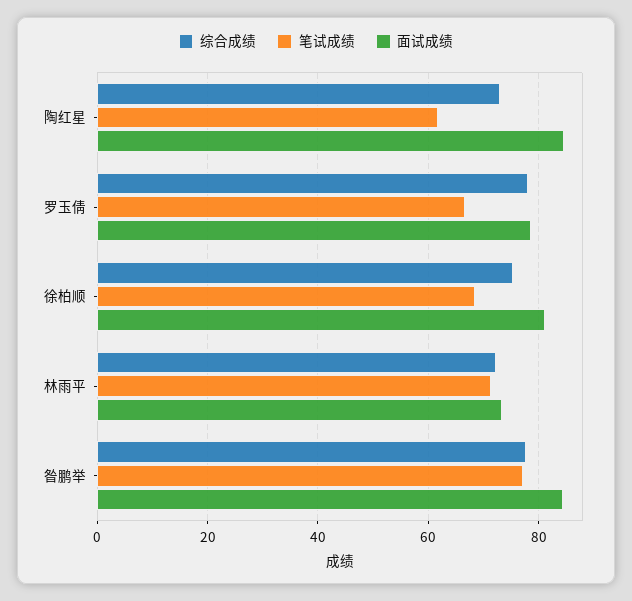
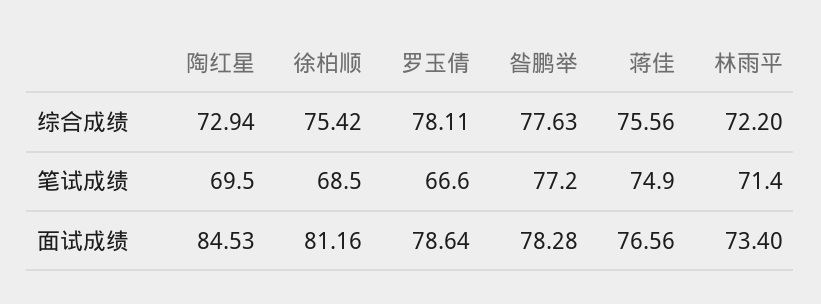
  {
    "综合成绩": {
      "陶红星": 72.94,
      "罗玉倩": 78.11,
      "徐柏顺": 75.42,
      "林雨平": 72.2,
-     "昝鹏举": 77.63
+     "昝鹏举": 77.63,
+     "蒋佳": 75.56
    },
    "笔试成绩": {
-     "陶红星": 62,
+     "陶红星": 69.5,
      "罗玉倩": 66.6,
      "徐柏顺": 68.5,
      "林雨平": 71.4,
-     "昝鹏举": 77.2
+     "昝鹏举": 77.2,
+     "蒋佳": 74.9
    },
    "面试成绩": {
      "陶红星": 84.53,
      "罗玉倩": 78.64,
      "徐柏顺": 81.16,
      "林雨平": 73.4,
-     "昝鹏举": 84
+     "昝鹏举": 78.28,
+     "蒋佳": 76.56
    }
  }

